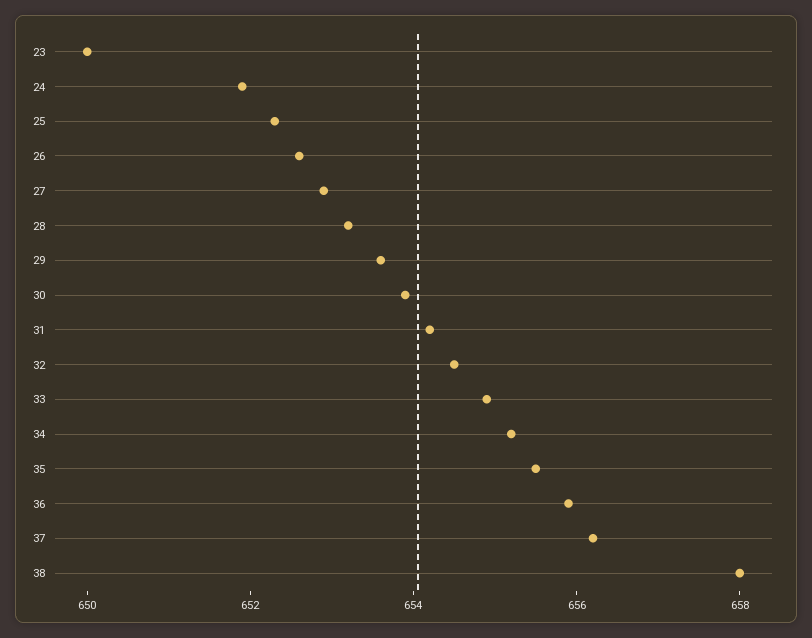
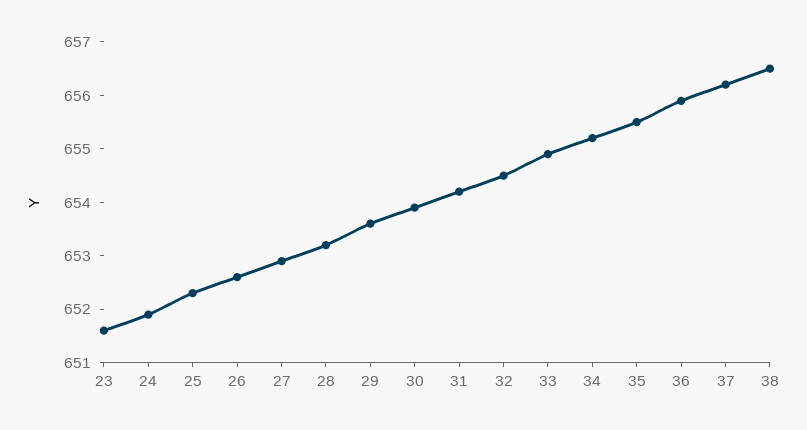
  {
-   "23": 650,
+   "23": 651.5,
    "24": 652,
    "25": 652.5,
    "26": 652.5,
    "27": 653,
    "28": 653,
    "29": 653.5,
    "30": 654,
    "31": 654,
    "32": 654.5,
    "33": 655,
    "34": 655,
    "35": 655.5,
    "36": 656,
    "37": 656,
-   "38": 658
+   "38": 656.5
  }

